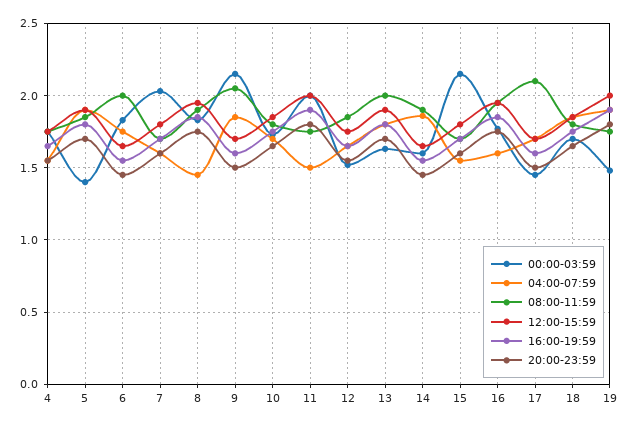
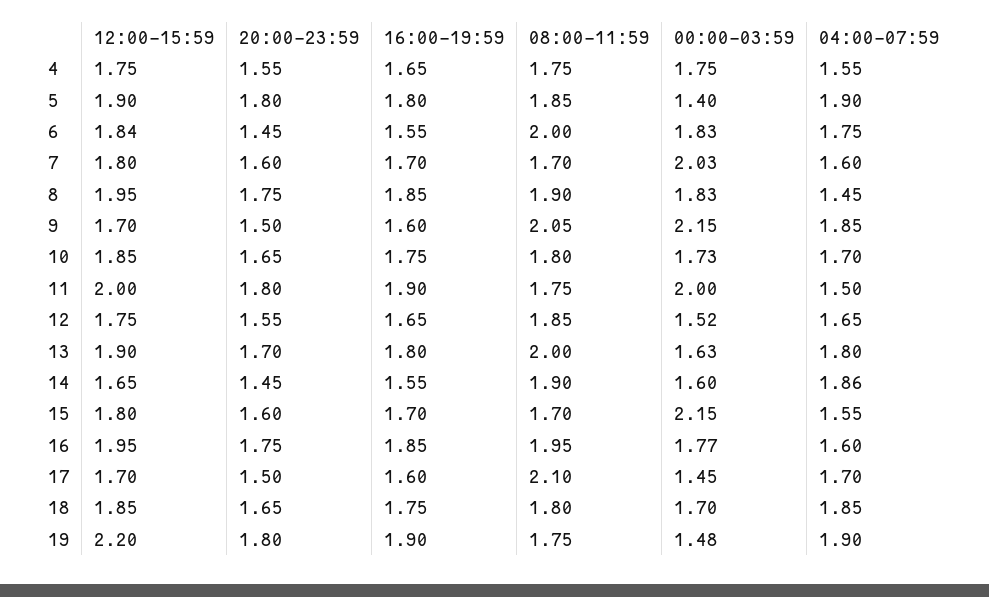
  {
    "00:00-03:59": {
      "4": 1.75,
      "5": 1.4,
      "6": 1.83,
      "7": 2.03,
      "8": 1.83,
      "9": 2.15,
      "10": 1.73,
      "11": 2,
      "12": 1.52,
      "13": 1.63,
      "14": 1.6,
      "15": 2.15,
      "16": 1.77,
      "17": 1.45,
      "18": 1.7,
      "19": 1.48
    },
    "04:00-07:59": {
      "4": 1.55,
      "5": 1.9,
      "6": 1.75,
      "7": 1.6,
      "8": 1.45,
      "9": 1.85,
      "10": 1.7,
      "11": 1.5,
      "12": 1.65,
      "13": 1.8,
      "14": 1.86,
      "15": 1.55,
      "16": 1.6,
      "17": 1.7,
      "18": 1.85,
      "19": 1.9
    },
    "08:00-11:59": {
      "4": 1.75,
      "5": 1.85,
      "6": 2,
      "7": 1.7,
      "8": 1.9,
      "9": 2.05,
      "10": 1.8,
      "11": 1.75,
      "12": 1.85,
      "13": 2,
      "14": 1.9,
      "15": 1.7,
      "16": 1.95,
      "17": 2.1,
      "18": 1.8,
      "19": 1.75
    },
    "12:00-15:59": {
      "4": 1.75,
      "5": 1.9,
-     "6": 1.65,
+     "6": 1.84,
      "7": 1.8,
      "8": 1.95,
      "9": 1.7,
      "10": 1.85,
      "11": 2,
      "12": 1.75,
      "13": 1.9,
      "14": 1.65,
      "15": 1.8,
      "16": 1.95,
      "17": 1.7,
      "18": 1.85,
-     "19": 2
+     "19": 2.2
    },
    "16:00-19:59": {
      "4": 1.65,
      "5": 1.8,
      "6": 1.55,
      "7": 1.7,
      "8": 1.85,
      "9": 1.6,
      "10": 1.75,
      "11": 1.9,
      "12": 1.65,
      "13": 1.8,
      "14": 1.55,
      "15": 1.7,
      "16": 1.85,
      "17": 1.6,
      "18": 1.75,
      "19": 1.9
    },
    "20:00-23:59": {
      "4": 1.55,
-     "5": 1.7,
+     "5": 1.8,
      "6": 1.45,
      "7": 1.6,
      "8": 1.75,
      "9": 1.5,
      "10": 1.65,
      "11": 1.8,
      "12": 1.55,
      "13": 1.7,
      "14": 1.45,
      "15": 1.6,
      "16": 1.75,
      "17": 1.5,
      "18": 1.65,
      "19": 1.8
    }
  }

